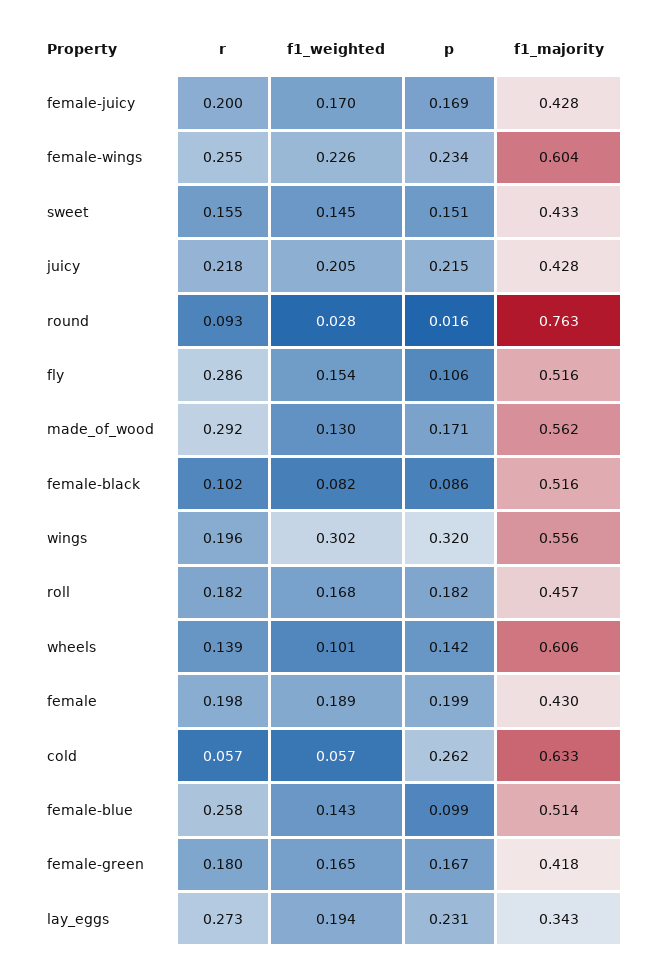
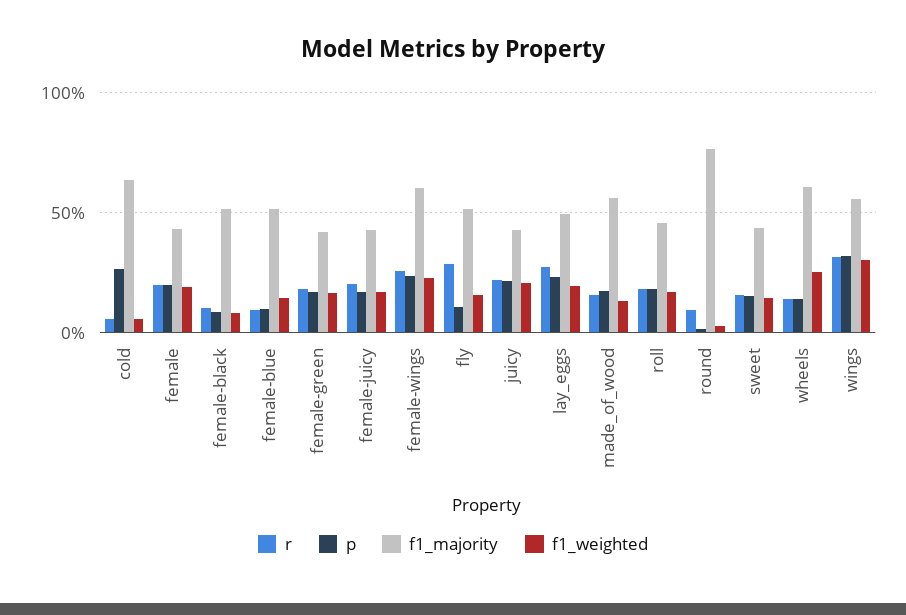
  {
    "r": {
      "female-juicy": 0.2,
      "female-wings": 0.255,
      "sweet": 0.155,
      "juicy": 0.218,
      "round": 0.093,
      "fly": 0.286,
-     "made_of_wood": 0.292,
+     "made_of_wood": 0.15,
      "female-black": 0.102,
-     "wings": 0.196,
+     "wings": 0.3,
      "roll": 0.182,
      "wheels": 0.139,
      "female": 0.198,
      "cold": 0.057,
-     "female-blue": 0.258,
+     "female-blue": 0.1,
      "female-green": 0.18,
      "lay_eggs": 0.273
    },
    "f1_weighted": {
      "female-juicy": 0.17,
      "female-wings": 0.226,
      "sweet": 0.145,
      "juicy": 0.205,
      "round": 0.028,
      "fly": 0.154,
      "made_of_wood": 0.13,
      "female-black": 0.082,
      "wings": 0.302,
      "roll": 0.168,
-     "wheels": 0.101,
+     "wheels": 0.25,
      "female": 0.189,
      "cold": 0.057,
      "female-blue": 0.143,
      "female-green": 0.165,
      "lay_eggs": 0.194
    },
    "p": {
      "female-juicy": 0.169,
      "female-wings": 0.234,
      "sweet": 0.151,
      "juicy": 0.215,
      "round": 0.016,
      "fly": 0.106,
      "made_of_wood": 0.171,
      "female-black": 0.086,
      "wings": 0.32,
      "roll": 0.182,
      "wheels": 0.142,
      "female": 0.199,
      "cold": 0.262,
      "female-blue": 0.099,
      "female-green": 0.167,
      "lay_eggs": 0.231
    },
    "f1_majority": {
      "female-juicy": 0.428,
      "female-wings": 0.604,
      "sweet": 0.433,
      "juicy": 0.428,
      "round": 0.763,
      "fly": 0.516,
      "made_of_wood": 0.562,
      "female-black": 0.516,
      "wings": 0.556,
      "roll": 0.457,
      "wheels": 0.606,
      "female": 0.43,
      "cold": 0.633,
      "female-blue": 0.514,
      "female-green": 0.418,
-     "lay_eggs": 0.343
+     "lay_eggs": 0.5
    }
  }

